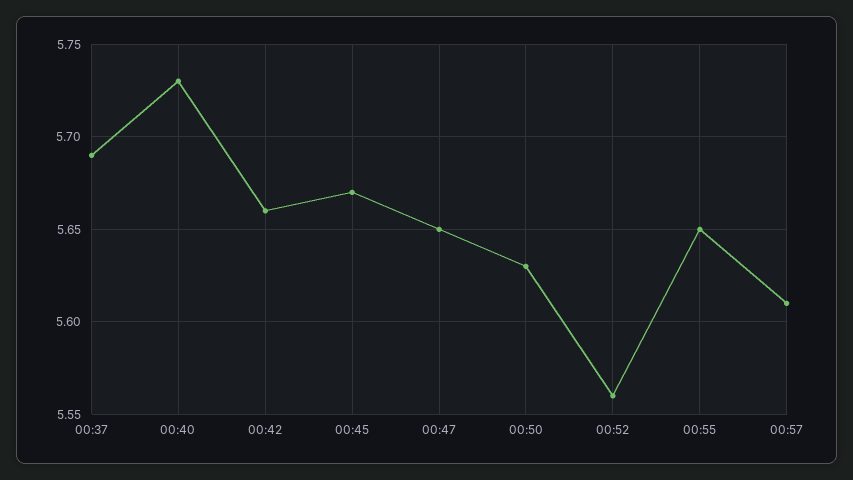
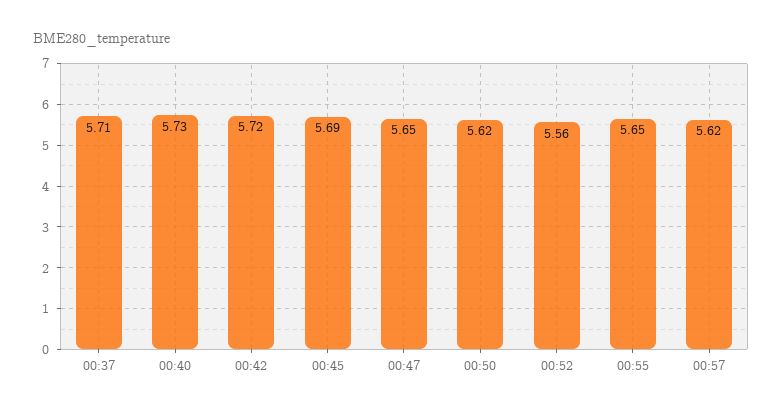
  {
-   "00:37": 5.69,
+   "00:37": 5.71,
    "00:40": 5.73,
-   "00:42": 5.66,
+   "00:42": 5.72,
-   "00:45": 5.67,
+   "00:45": 5.69,
    "00:47": 5.65,
-   "00:50": 5.63,
+   "00:50": 5.62,
    "00:52": 5.56,
    "00:55": 5.65,
-   "00:57": 5.61
+   "00:57": 5.62
  }

